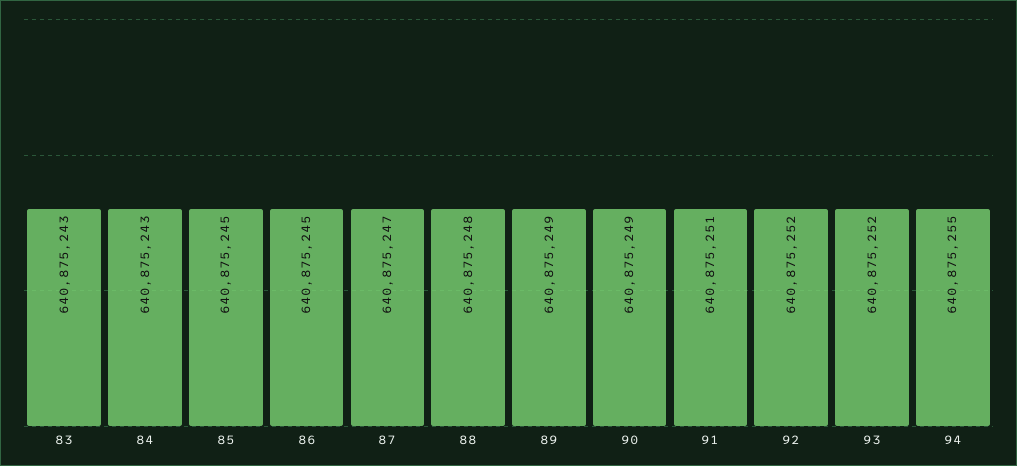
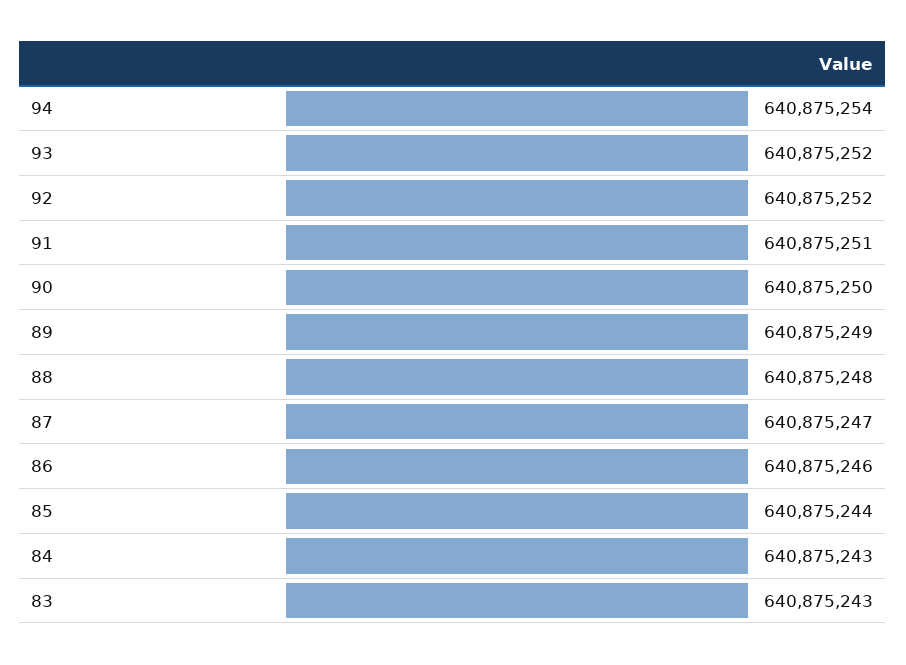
  {
    "83": 640875243,
    "84": 640875243,
-   "85": 640875245,
+   "85": 640875244,
-   "86": 640875245,
+   "86": 640875246,
    "87": 640875247,
    "88": 640875248,
    "89": 640875249,
-   "90": 640875249,
+   "90": 640875250,
    "91": 640875251,
    "92": 640875252,
    "93": 640875252,
-   "94": 640875255
+   "94": 640875254
  }

